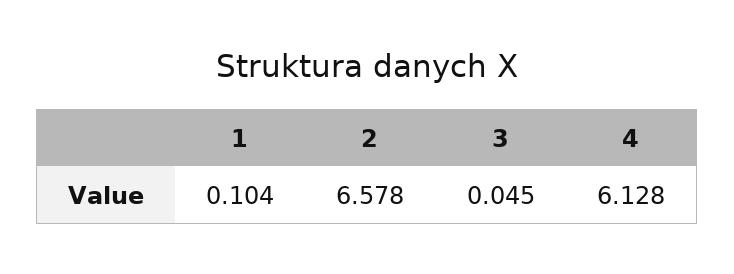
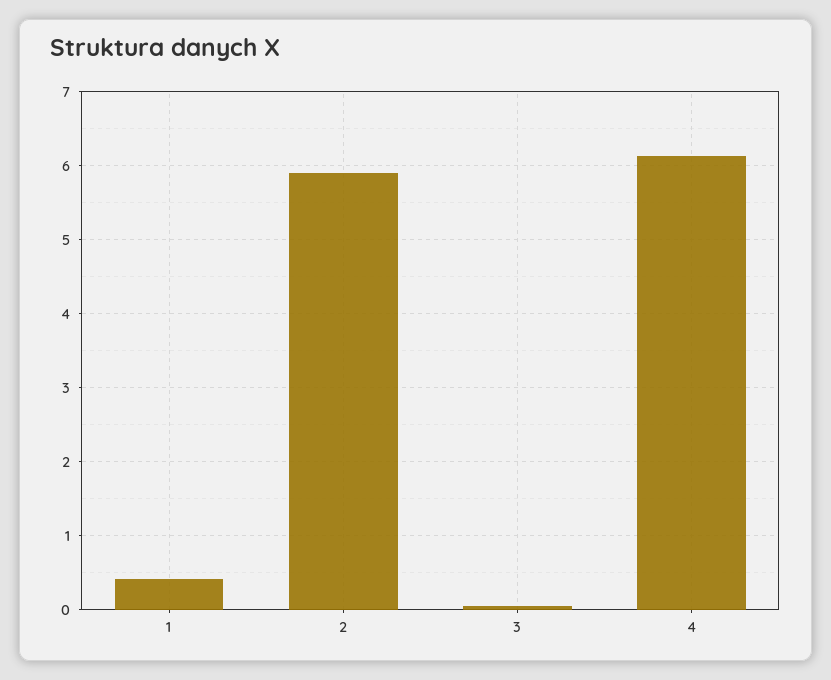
  {
-   "1": 0.104,
+   "1": 0.4,
-   "2": 6.578,
+   "2": 5.9,
    "3": 0.045,
    "4": 6.128
  }

